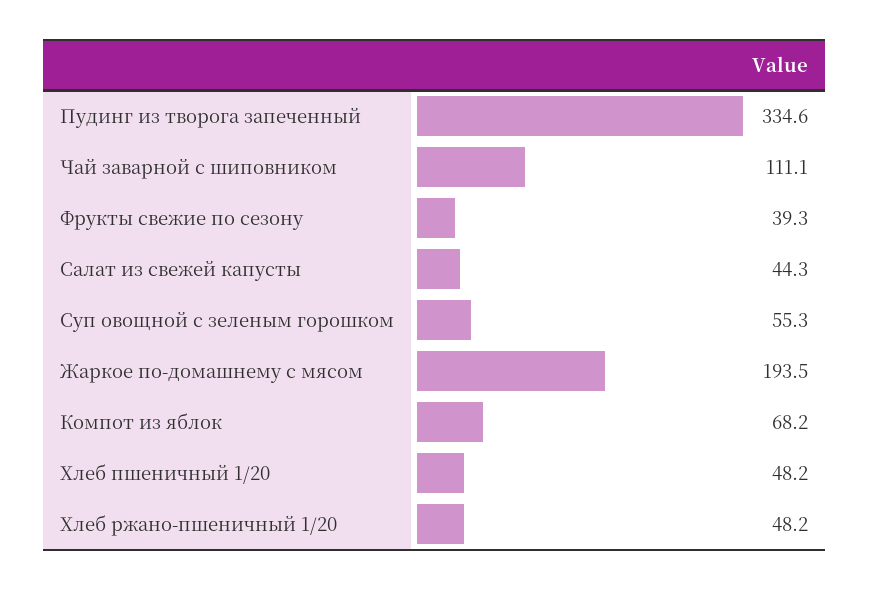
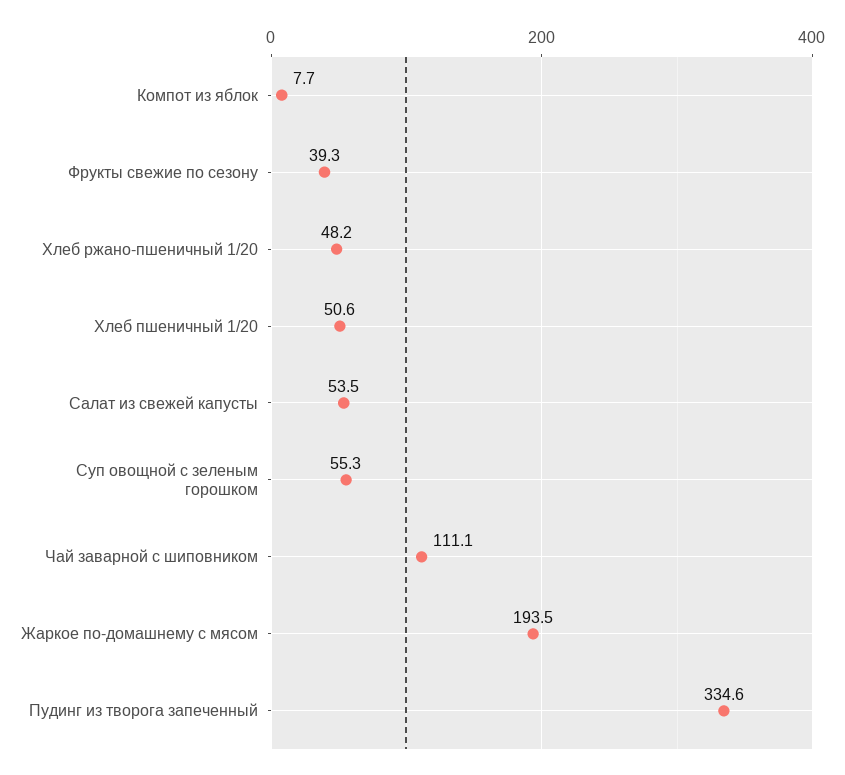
  {
    "Пудинг из творога запеченный": 334.6,
    "Чай заварной с шиповником": 111.1,
    "Фрукты свежие по сезону": 39.3,
-   "Салат из свежей капусты": 44.3,
+   "Салат из свежей капусты": 53.5,
    "Суп овощной с зеленым горошком": 55.3,
    "Жаркое по-домашнему с мясом": 193.5,
-   "Компот из яблок": 68.2,
+   "Компот из яблок": 7.7,
-   "Хлеб пшеничный 1/20": 48.2,
+   "Хлеб пшеничный 1/20": 50.6,
    "Хлеб ржано-пшеничный 1/20": 48.2
  }

